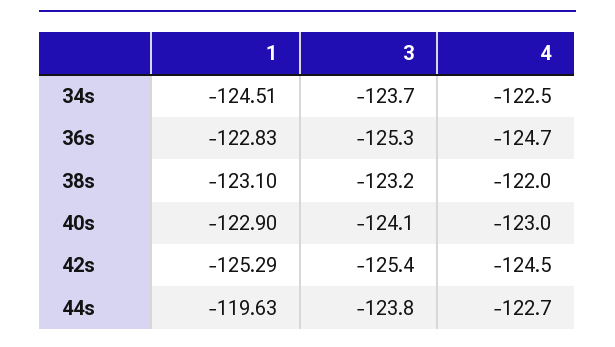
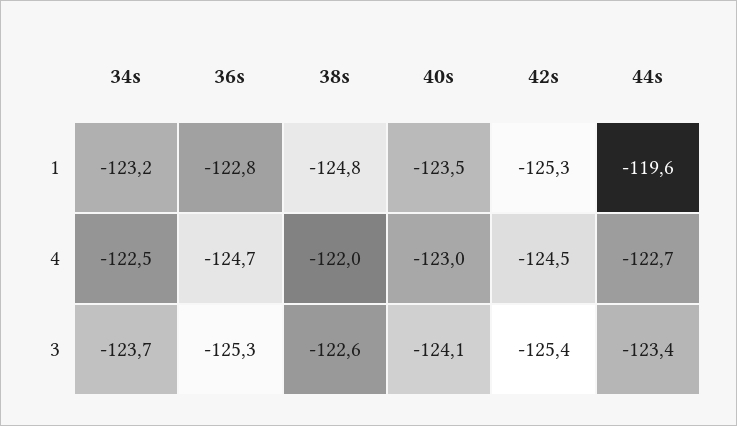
  {
    "1": {
-     "34s": -124.51,
+     "34s": -123.2,
      "36s": -122.83,
-     "38s": -123.1,
+     "38s": -124.8,
-     "40s": -122.9,
+     "40s": -123.5,
      "42s": -125.29,
      "44s": -119.63
    },
    "3": {
      "34s": -123.7,
      "36s": -125.3,
-     "38s": -123.2,
+     "38s": -122.6,
      "40s": -124.1,
      "42s": -125.4,
-     "44s": -123.8
+     "44s": -123.4
    },
    "4": {
      "34s": -122.5,
      "36s": -124.7,
      "38s": -122,
      "40s": -123,
      "42s": -124.5,
      "44s": -122.7
    }
  }

